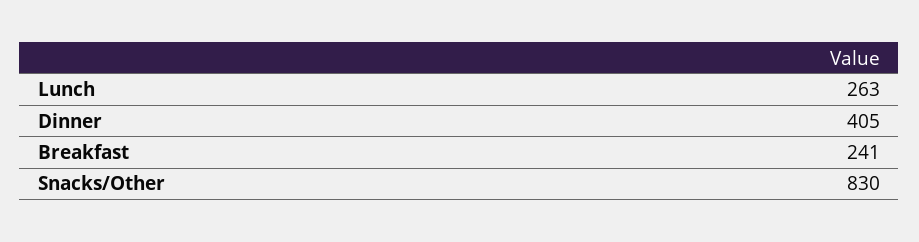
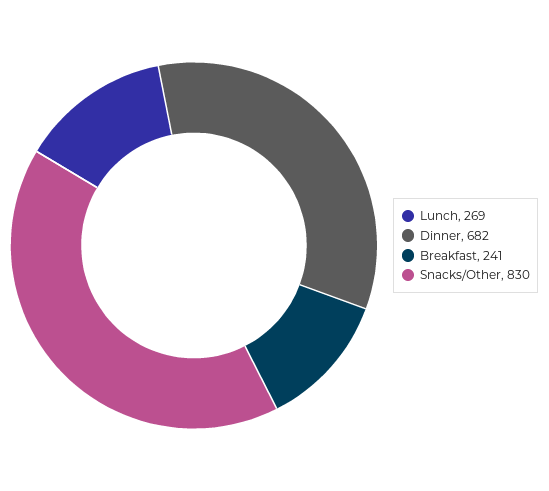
  {
-   "Lunch": 263,
+   "Lunch": 269,
-   "Dinner": 405,
+   "Dinner": 682,
    "Breakfast": 241,
    "Snacks/Other": 830
  }

